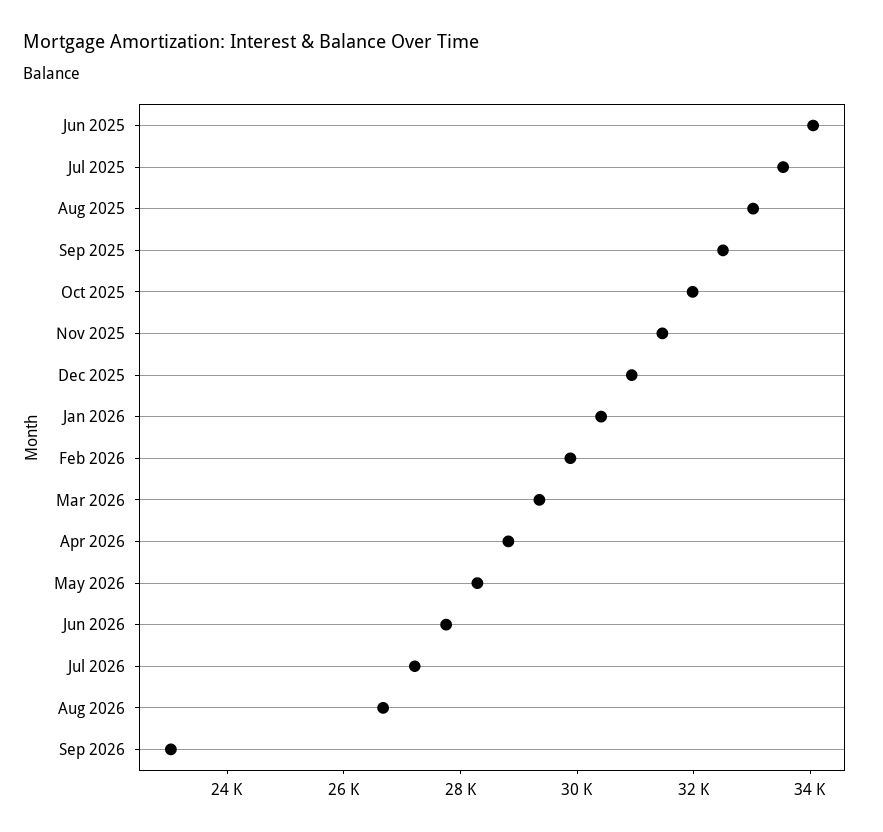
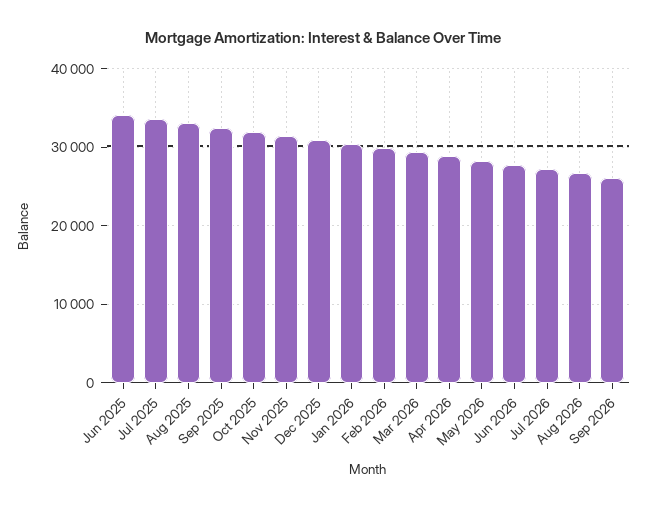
  {
    "Jun 2025": 34000,
    "Jul 2025": 33500,
    "Aug 2025": 33000,
    "Sep 2025": 32500,
    "Oct 2025": 32000,
    "Nov 2025": 31500,
    "Dec 2025": 31000,
    "Jan 2026": 30500,
    "Feb 2026": 30000,
    "Mar 2026": 29500,
    "Apr 2026": 29000,
    "May 2026": 28500,
    "Jun 2026": 28000,
    "Jul 2026": 27000,
    "Aug 2026": 26500,
-   "Sep 2026": 23000
+   "Sep 2026": 26000
  }

